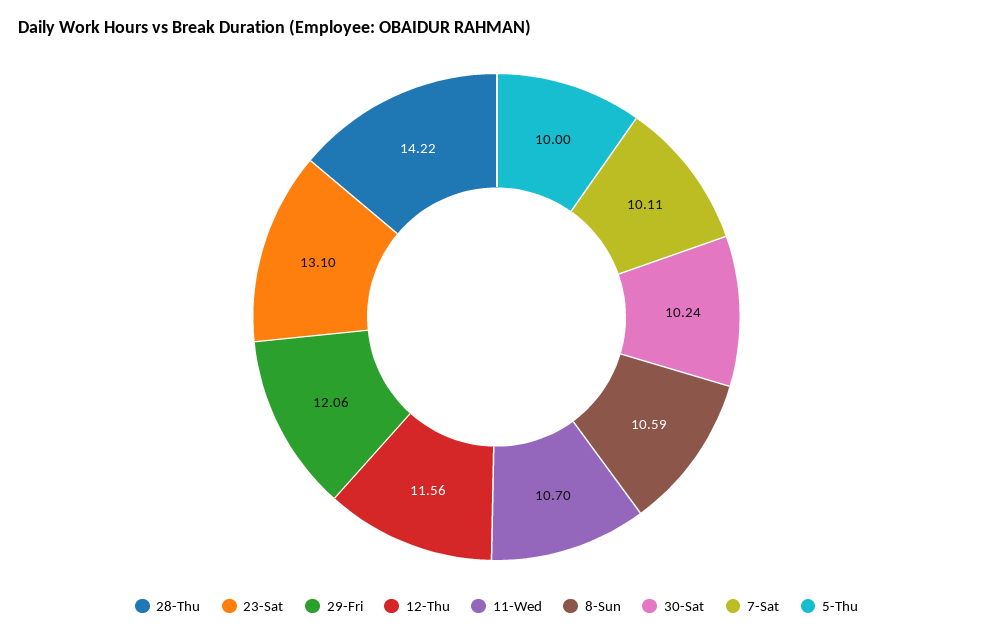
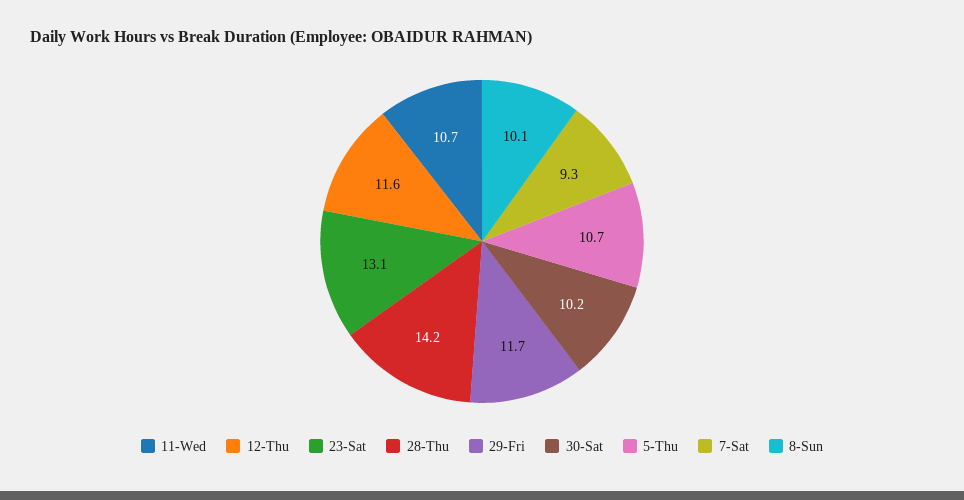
  {
    "28-Thu": 14.22,
    "23-Sat": 13.1,
-   "29-Fri": 12.06,
+   "29-Fri": 11.7,
    "12-Thu": 11.56,
    "11-Wed": 10.7,
-   "8-Sun": 10.59,
+   "8-Sun": 10.1,
    "30-Sat": 10.24,
-   "7-Sat": 10.11,
+   "7-Sat": 9.3,
-   "5-Thu": 10
+   "5-Thu": 10.7
  }

